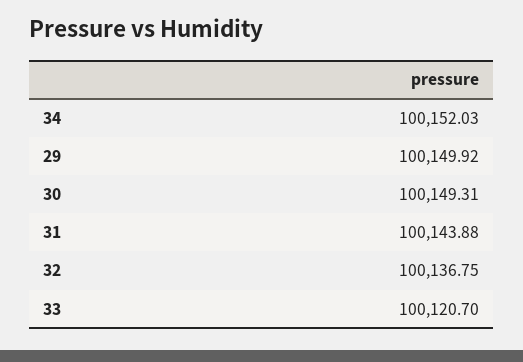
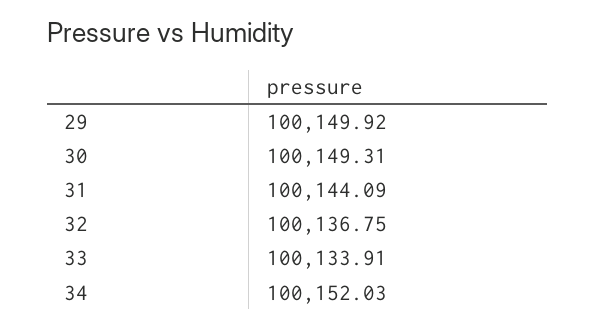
  {
    "34": 100152.03,
    "29": 100149.92,
    "30": 100149.31,
-   "31": 100143.88,
+   "31": 100144.09,
    "32": 100136.75,
-   "33": 100120.7
+   "33": 100133.91
  }

